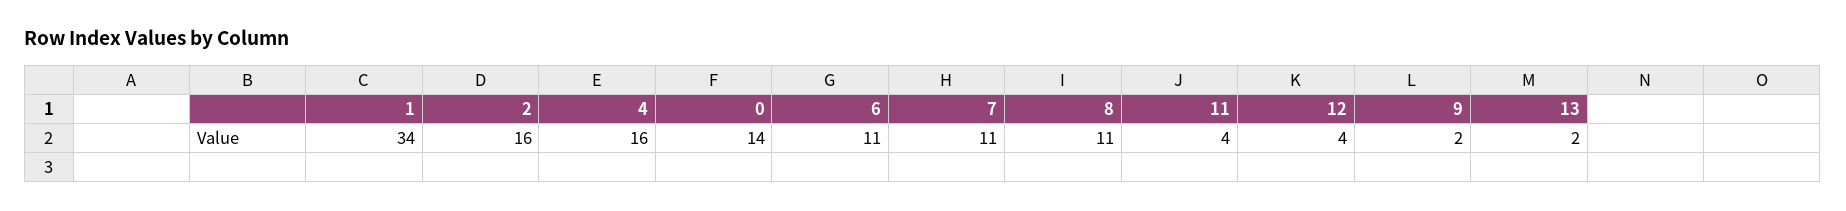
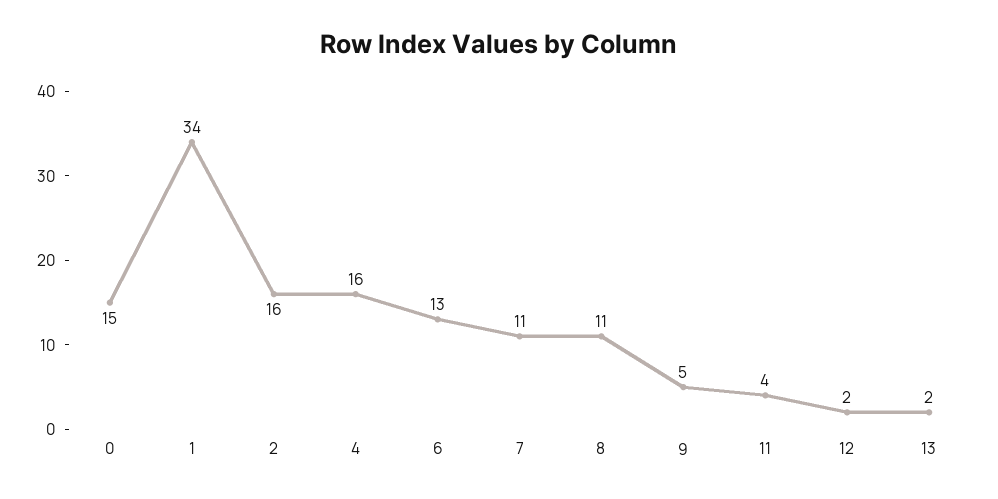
  {
    "1": 34,
    "2": 16,
    "4": 16,
-   "0": 14,
+   "0": 15,
-   "6": 11,
+   "6": 13,
    "7": 11,
    "8": 11,
    "11": 4,
-   "12": 4,
+   "12": 2,
-   "9": 2,
+   "9": 5,
    "13": 2
  }

